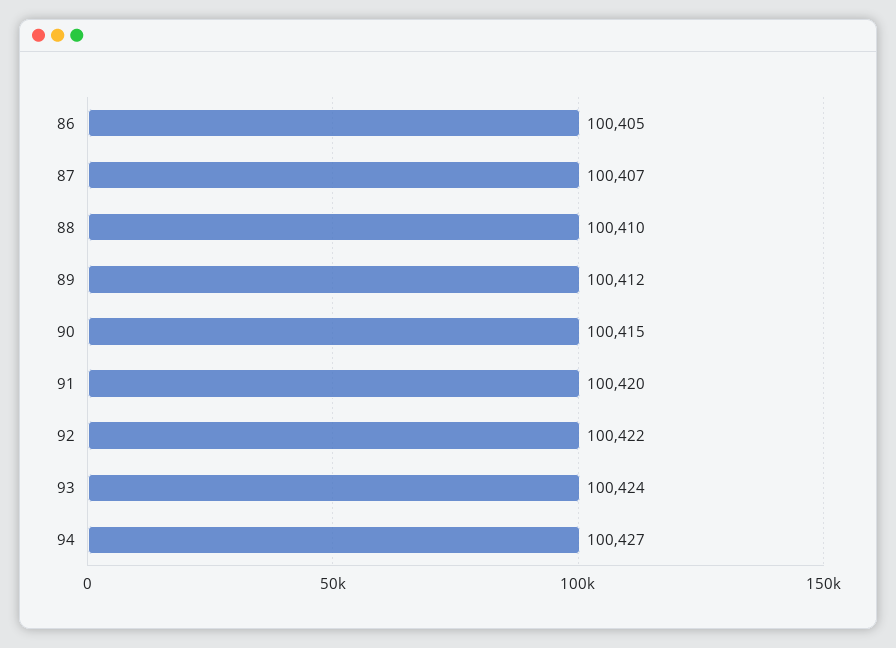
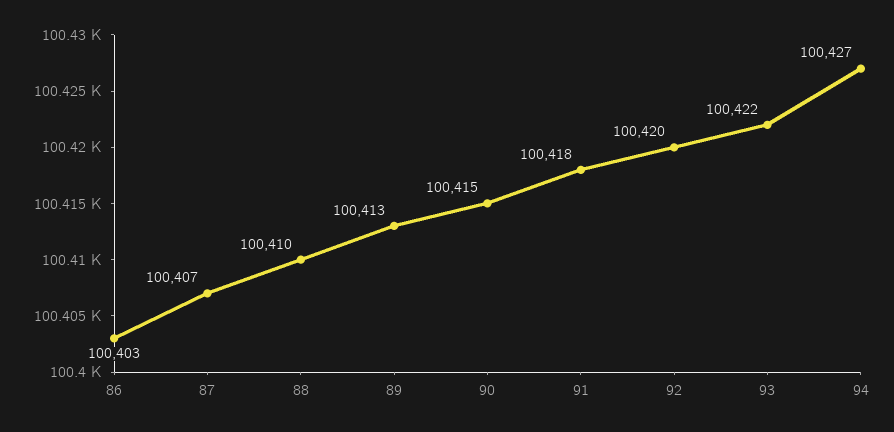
  {
-   "86": 100405,
+   "86": 100403,
    "87": 100407,
    "88": 100410,
-   "89": 100412,
+   "89": 100413,
    "90": 100415,
-   "91": 100420,
+   "91": 100418,
-   "92": 100422,
+   "92": 100420,
-   "93": 100424,
+   "93": 100422,
    "94": 100427
  }

